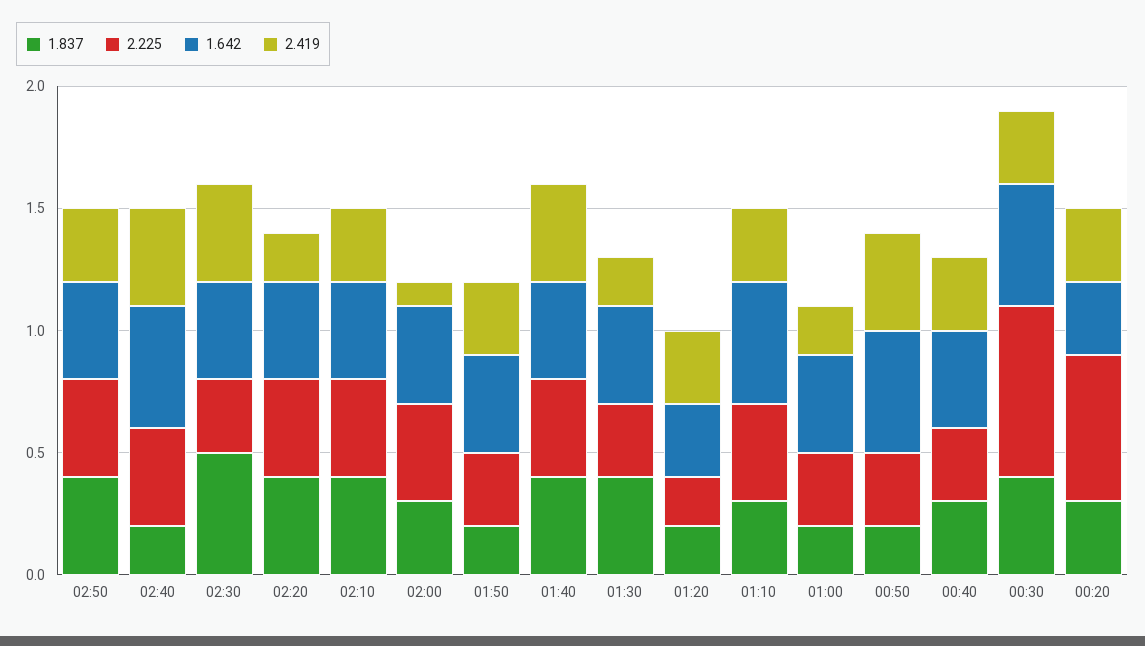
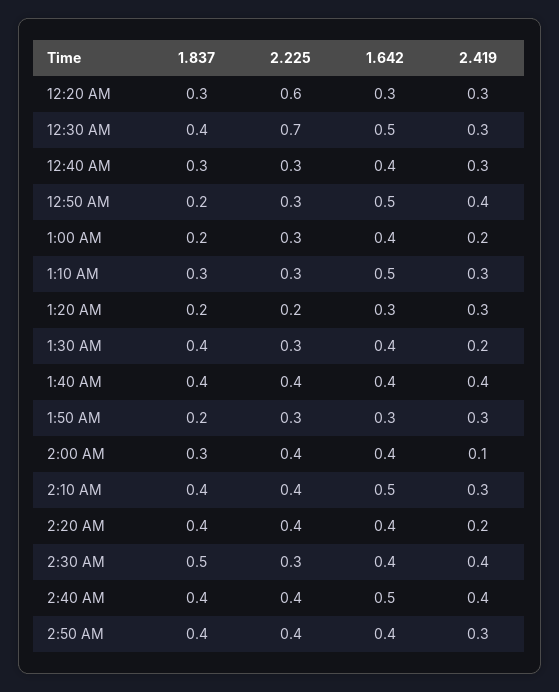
  {
    "1.837": {
      "02:50": 0.4,
-     "02:40": 0.2,
+     "02:40": 0.4,
      "02:30": 0.5,
      "02:20": 0.4,
      "02:10": 0.4,
      "02:00": 0.3,
      "01:50": 0.2,
      "01:40": 0.4,
      "01:30": 0.4,
      "01:20": 0.2,
      "01:10": 0.3,
      "01:00": 0.2,
      "00:50": 0.2,
      "00:40": 0.3,
      "00:30": 0.4,
      "00:20": 0.3
    },
    "2.225": {
      "02:50": 0.4,
      "02:40": 0.4,
      "02:30": 0.3,
      "02:20": 0.4,
      "02:10": 0.4,
      "02:00": 0.4,
      "01:50": 0.3,
      "01:40": 0.4,
      "01:30": 0.3,
      "01:20": 0.2,
-     "01:10": 0.4,
+     "01:10": 0.3,
      "01:00": 0.3,
      "00:50": 0.3,
      "00:40": 0.3,
      "00:30": 0.7,
      "00:20": 0.6
    },
    "1.642": {
      "02:50": 0.4,
      "02:40": 0.5,
      "02:30": 0.4,
      "02:20": 0.4,
-     "02:10": 0.4,
+     "02:10": 0.5,
      "02:00": 0.4,
-     "01:50": 0.4,
+     "01:50": 0.3,
      "01:40": 0.4,
      "01:30": 0.4,
      "01:20": 0.3,
      "01:10": 0.5,
      "01:00": 0.4,
      "00:50": 0.5,
      "00:40": 0.4,
      "00:30": 0.5,
      "00:20": 0.3
    },
    "2.419": {
      "02:50": 0.3,
      "02:40": 0.4,
      "02:30": 0.4,
      "02:20": 0.2,
      "02:10": 0.3,
      "02:00": 0.1,
      "01:50": 0.3,
      "01:40": 0.4,
      "01:30": 0.2,
      "01:20": 0.3,
      "01:10": 0.3,
      "01:00": 0.2,
      "00:50": 0.4,
      "00:40": 0.3,
      "00:30": 0.3,
      "00:20": 0.3
    }
  }

